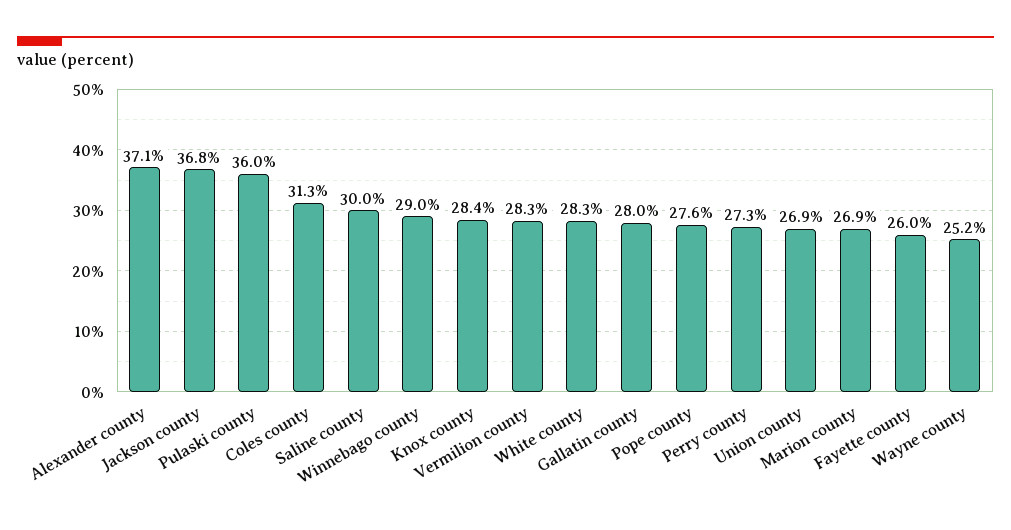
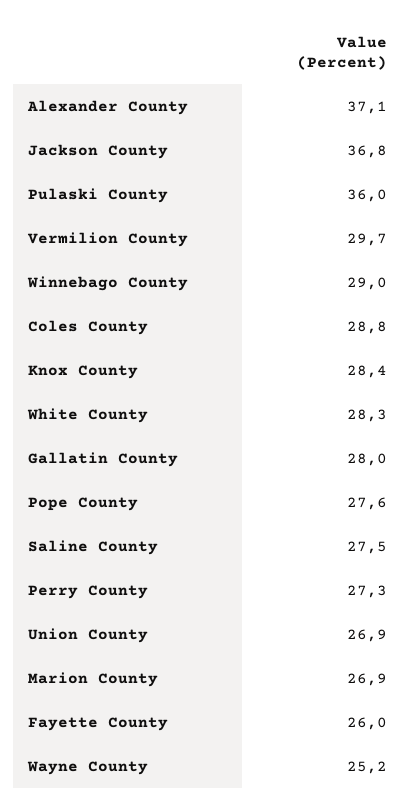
  {
    "Alexander county": 37.1,
    "Jackson county": 36.8,
    "Pulaski county": 36,
-   "Coles county": 31.3,
+   "Coles county": 28.8,
-   "Saline county": 30,
+   "Saline county": 27.5,
    "Winnebago county": 29,
    "Knox county": 28.4,
-   "Vermilion county": 28.3,
+   "Vermilion county": 29.7,
    "White county": 28.3,
    "Gallatin county": 28,
    "Pope county": 27.6,
    "Perry county": 27.3,
    "Union county": 26.9,
    "Marion county": 26.9,
    "Fayette county": 26,
    "Wayne county": 25.2
  }

